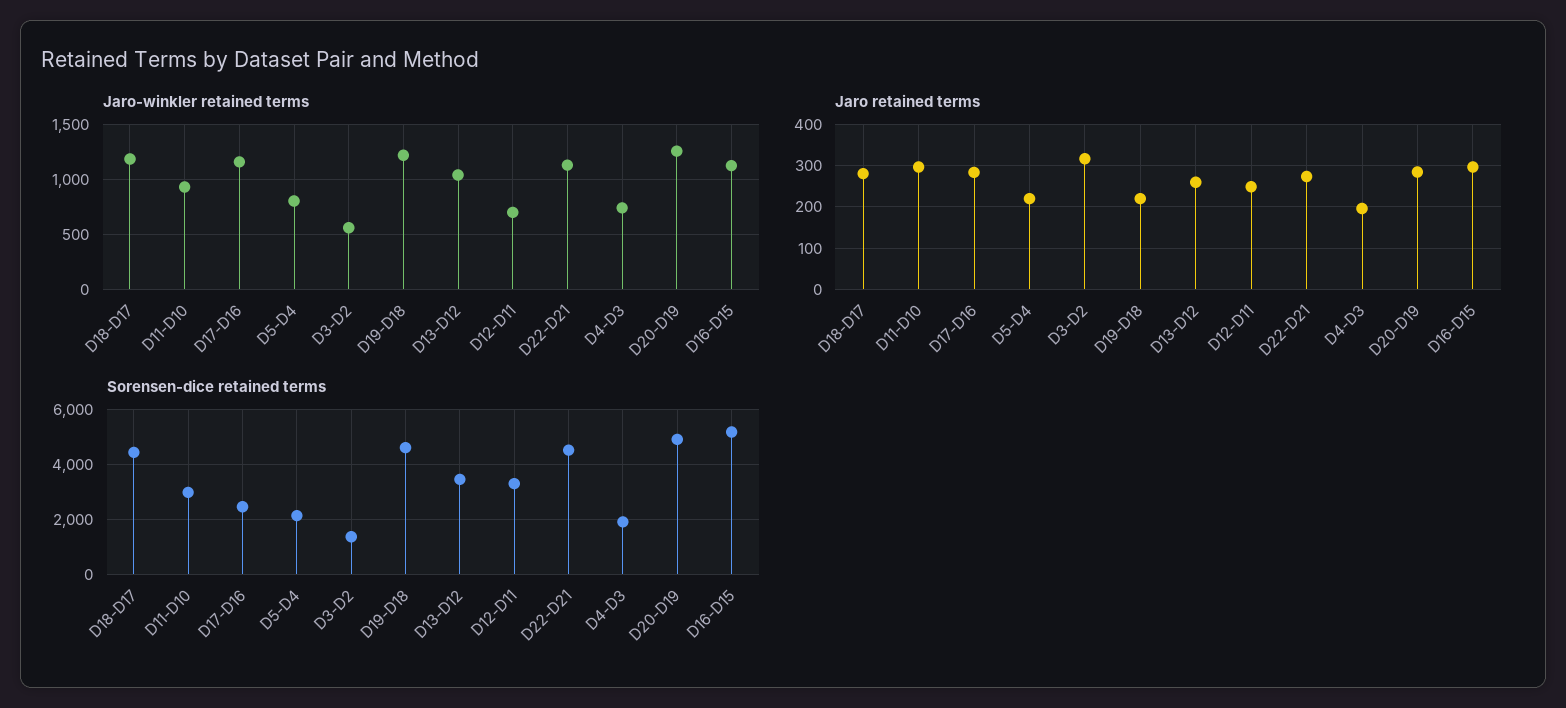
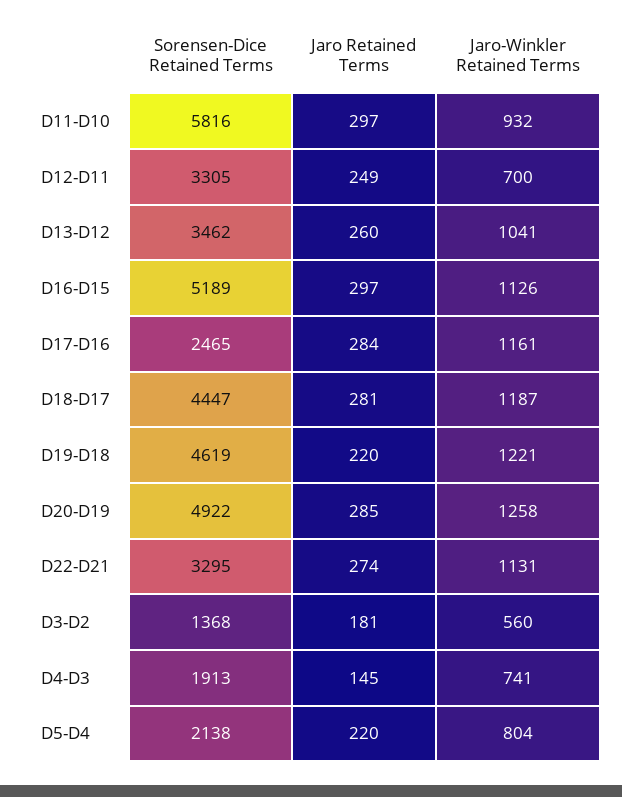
  {
    "Jaro-winkler retained terms": {
      "D18-D17": 1187,
      "D11-D10": 932,
      "D17-D16": 1161,
      "D5-D4": 804,
      "D3-D2": 560,
      "D19-D18": 1221,
      "D13-D12": 1041,
      "D12-D11": 700,
      "D22-D21": 1131,
      "D4-D3": 741,
      "D20-D19": 1258,
      "D16-D15": 1126
    },
    "Jaro retained terms": {
      "D18-D17": 281,
      "D11-D10": 297,
      "D17-D16": 284,
      "D5-D4": 220,
-     "D3-D2": 320,
+     "D3-D2": 181,
      "D19-D18": 220,
      "D13-D12": 260,
      "D12-D11": 249,
      "D22-D21": 274,
-     "D4-D3": 200,
+     "D4-D3": 145,
      "D20-D19": 285,
      "D16-D15": 297
    },
    "Sorensen-dice retained terms": {
      "D18-D17": 4447,
-     "D11-D10": 3000,
+     "D11-D10": 5816,
      "D17-D16": 2465,
      "D5-D4": 2138,
      "D3-D2": 1368,
      "D19-D18": 4619,
      "D13-D12": 3462,
      "D12-D11": 3305,
-     "D22-D21": 4500,
+     "D22-D21": 3295,
      "D4-D3": 1913,
      "D20-D19": 4922,
      "D16-D15": 5189
    }
  }

